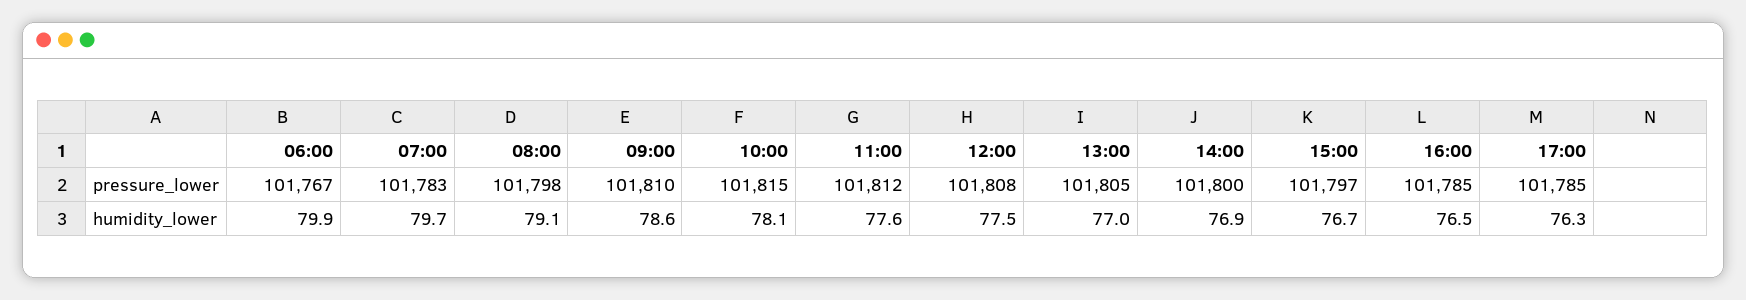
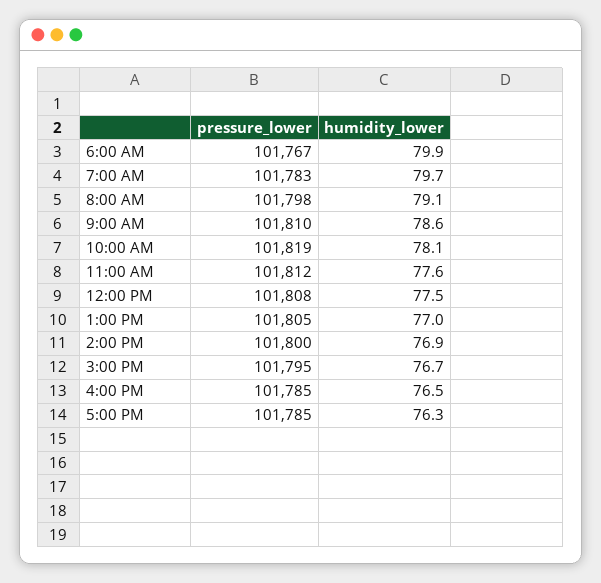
  {
    "06:00": {
      "pressure_lower": 101767,
      "humidity_lower": 79.9
    },
    "07:00": {
      "pressure_lower": 101783,
      "humidity_lower": 79.7
    },
    "08:00": {
      "pressure_lower": 101798,
      "humidity_lower": 79.1
    },
    "09:00": {
      "pressure_lower": 101810,
      "humidity_lower": 78.6
    },
    "10:00": {
-     "pressure_lower": 101815,
+     "pressure_lower": 101819,
      "humidity_lower": 78.1
    },
    "11:00": {
      "pressure_lower": 101812,
      "humidity_lower": 77.6
    },
    "12:00": {
      "pressure_lower": 101808,
      "humidity_lower": 77.5
    },
    "13:00": {
      "pressure_lower": 101805,
      "humidity_lower": 77
    },
    "14:00": {
      "pressure_lower": 101800,
      "humidity_lower": 76.9
    },
    "15:00": {
-     "pressure_lower": 101797,
+     "pressure_lower": 101795,
      "humidity_lower": 76.7
    },
    "16:00": {
      "pressure_lower": 101785,
      "humidity_lower": 76.5
    },
    "17:00": {
      "pressure_lower": 101785,
      "humidity_lower": 76.3
    }
  }

